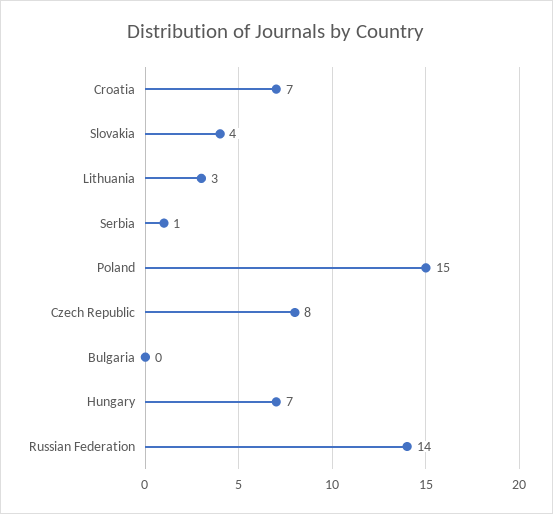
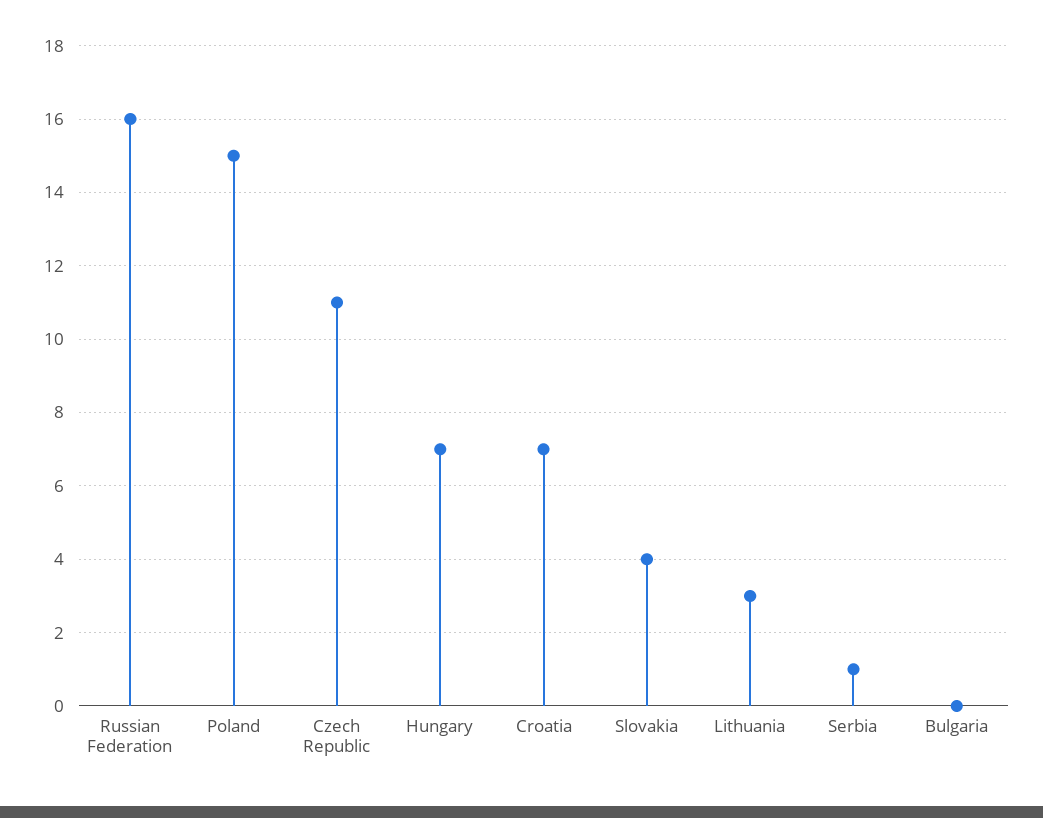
  {
    "Croatia": 7,
    "Slovakia": 4,
    "Lithuania": 3,
    "Serbia": 1,
    "Poland": 15,
-   "Czech Republic": 8,
+   "Czech Republic": 11,
    "Bulgaria": 0,
    "Hungary": 7,
-   "Russian Federation": 14
+   "Russian Federation": 16
  }

